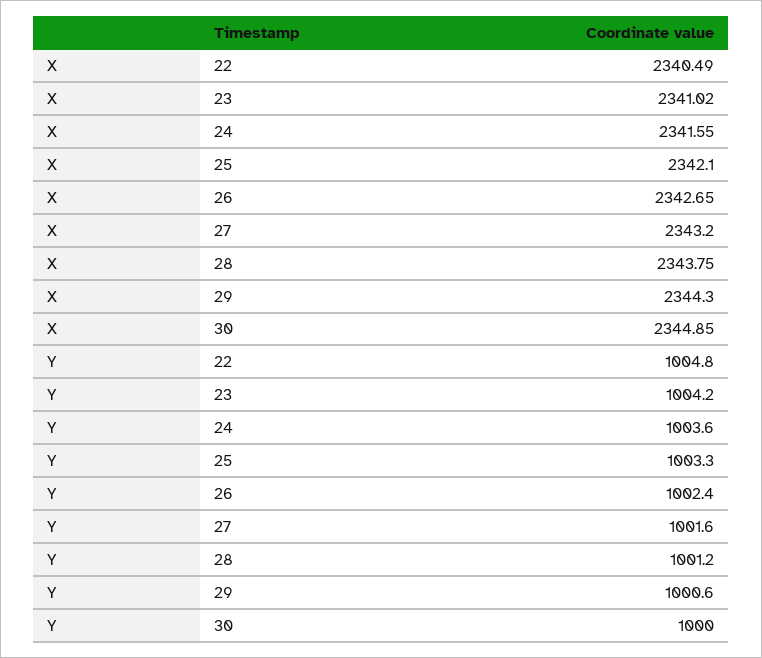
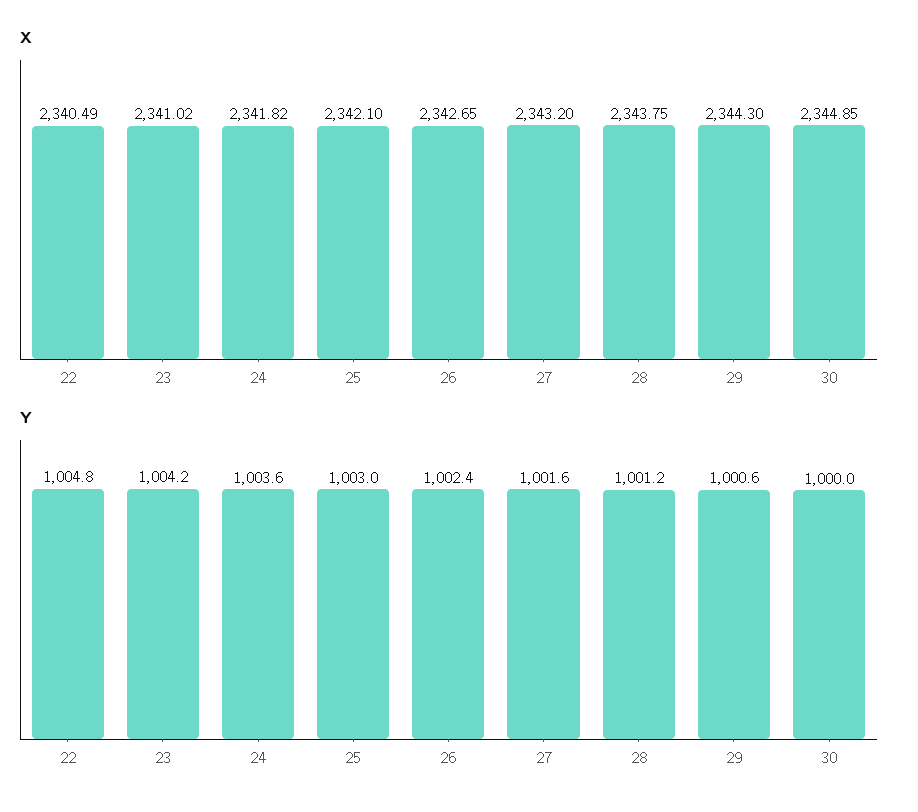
  {
    "X": {
      "22": 2340.49,
      "23": 2341.02,
-     "24": 2341.55,
+     "24": 2341.82,
      "25": 2342.1,
      "26": 2342.65,
      "27": 2343.2,
      "28": 2343.75,
      "29": 2344.3,
      "30": 2344.85
    },
    "Y": {
      "22": 1004.8,
      "23": 1004.2,
      "24": 1003.6,
-     "25": 1003.3,
+     "25": 1003,
      "26": 1002.4,
      "27": 1001.6,
      "28": 1001.2,
      "29": 1000.6,
      "30": 1000
    }
  }

